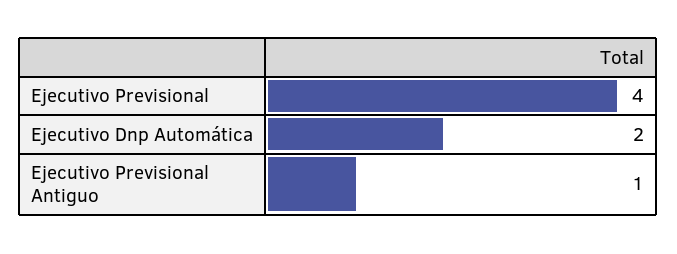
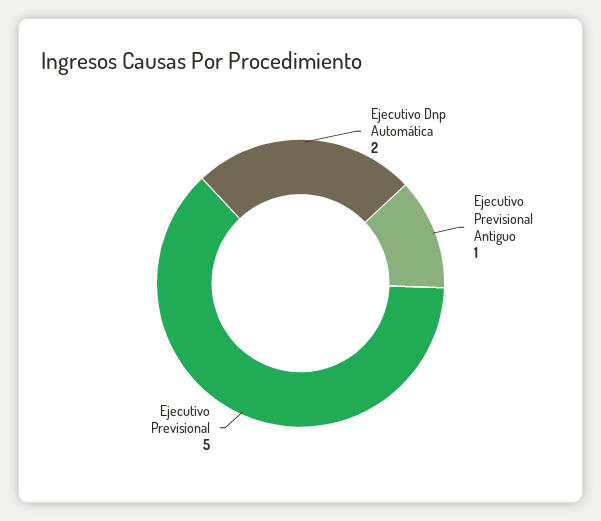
  {
-   "Ejecutivo Previsional": 4,
+   "Ejecutivo Previsional": 5,
    "Ejecutivo Dnp Automática": 2,
    "Ejecutivo Previsional Antiguo": 1
  }

